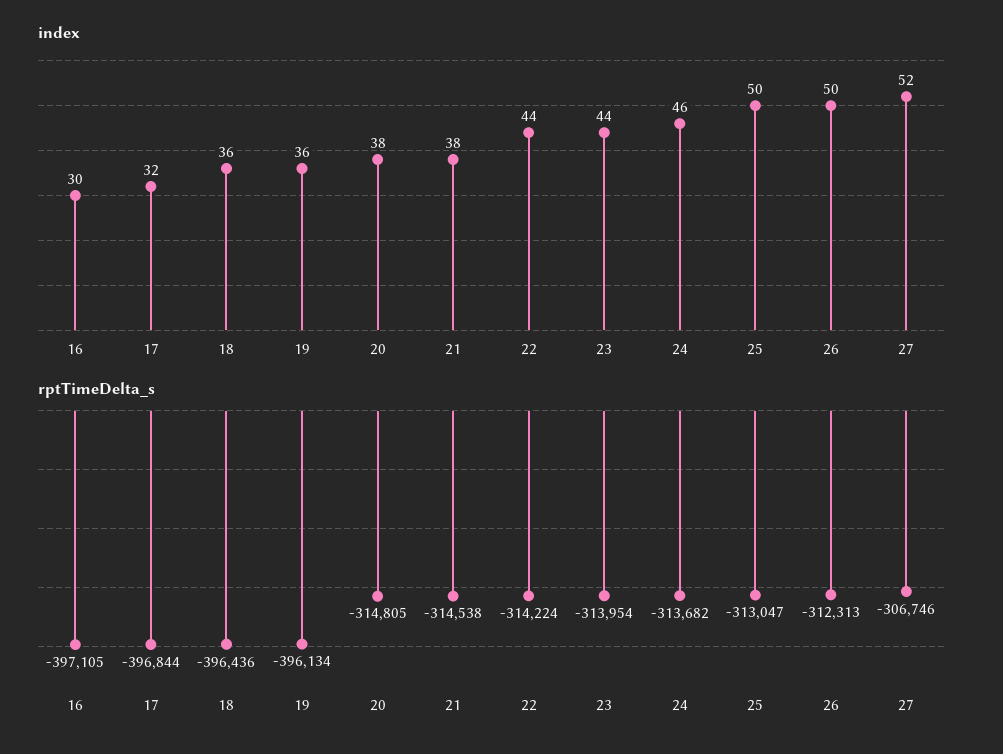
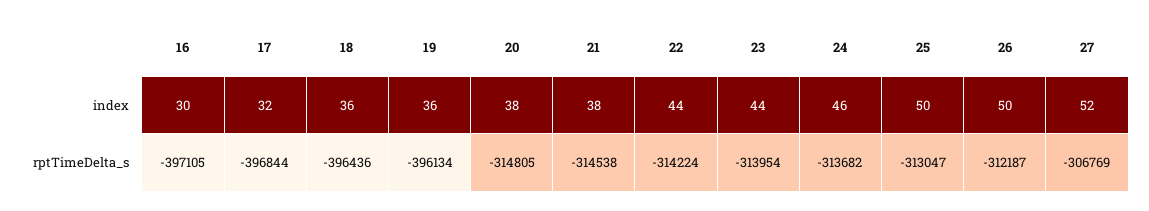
  {
    "index": {
      "16": 30,
      "17": 32,
      "18": 36,
      "19": 36,
      "20": 38,
      "21": 38,
      "22": 44,
      "23": 44,
      "24": 46,
      "25": 50,
      "26": 50,
      "27": 52
    },
    "rptTimeDelta_s": {
      "16": -397105,
      "17": -396844,
      "18": -396436,
      "19": -396134,
      "20": -314805,
      "21": -314538,
      "22": -314224,
      "23": -313954,
      "24": -313682,
      "25": -313047,
-     "26": -312313,
+     "26": -312187,
-     "27": -306746
+     "27": -306769
    }
  }

